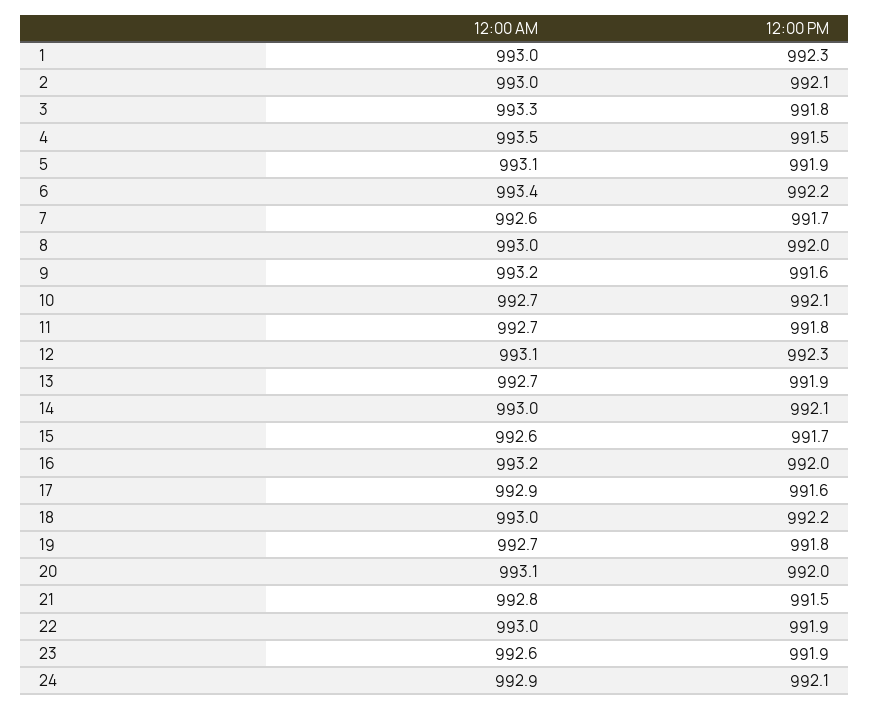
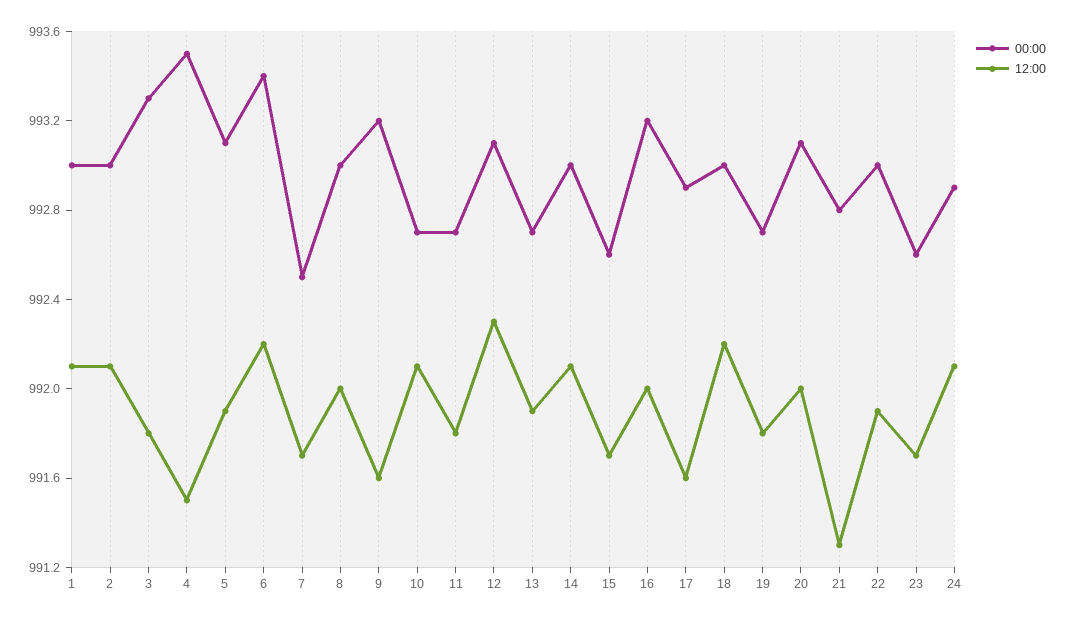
  {
    "12:00 AM": {
      "1": 993,
      "2": 993,
      "3": 993.3,
      "4": 993.5,
      "5": 993.1,
      "6": 993.4,
-     "7": 992.6,
+     "7": 992.5,
      "8": 993,
      "9": 993.2,
      "10": 992.7,
      "11": 992.7,
      "12": 993.1,
      "13": 992.7,
      "14": 993,
      "15": 992.6,
      "16": 993.2,
      "17": 992.9,
      "18": 993,
      "19": 992.7,
      "20": 993.1,
      "21": 992.8,
      "22": 993,
      "23": 992.6,
      "24": 992.9
    },
    "12:00 PM": {
-     "1": 992.3,
+     "1": 992.1,
      "2": 992.1,
      "3": 991.8,
      "4": 991.5,
      "5": 991.9,
      "6": 992.2,
      "7": 991.7,
      "8": 992,
      "9": 991.6,
      "10": 992.1,
      "11": 991.8,
      "12": 992.3,
      "13": 991.9,
      "14": 992.1,
      "15": 991.7,
      "16": 992,
      "17": 991.6,
      "18": 992.2,
      "19": 991.8,
      "20": 992,
-     "21": 991.5,
+     "21": 991.3,
      "22": 991.9,
-     "23": 991.9,
+     "23": 991.7,
      "24": 992.1
    }
  }

